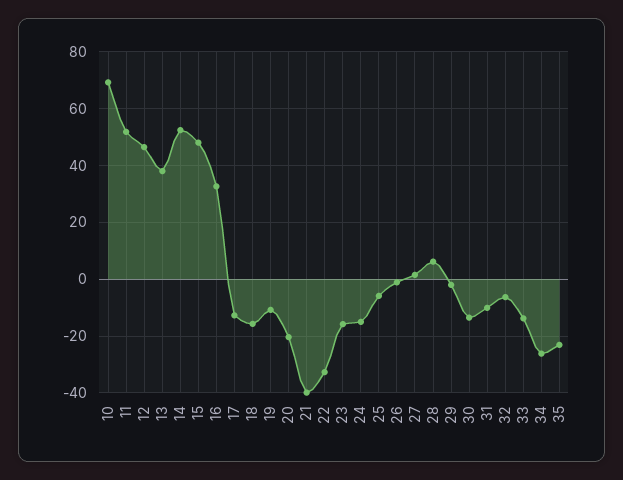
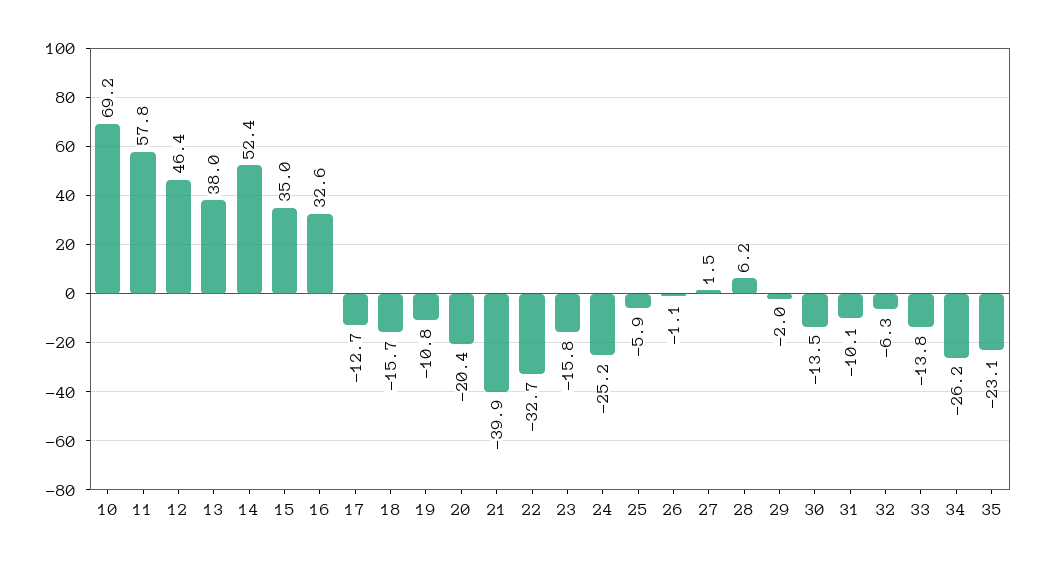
  {
    "10": 69.2,
-   "11": 52.5,
+   "11": 57.8,
    "12": 46.4,
    "13": 38,
    "14": 52.4,
-   "15": 47.5,
+   "15": 35,
    "16": 32.6,
    "17": -12.7,
    "18": -15.7,
    "19": -10.8,
    "20": -20.4,
    "21": -39.9,
    "22": -32.7,
    "23": -15.8,
-   "24": -15,
+   "24": -25.2,
    "25": -5.9,
    "26": -1.1,
    "27": 1.5,
    "28": 6.2,
    "29": -2,
    "30": -13.5,
    "31": -10.1,
    "32": -6.3,
    "33": -13.8,
    "34": -26.2,
    "35": -23.1
  }

